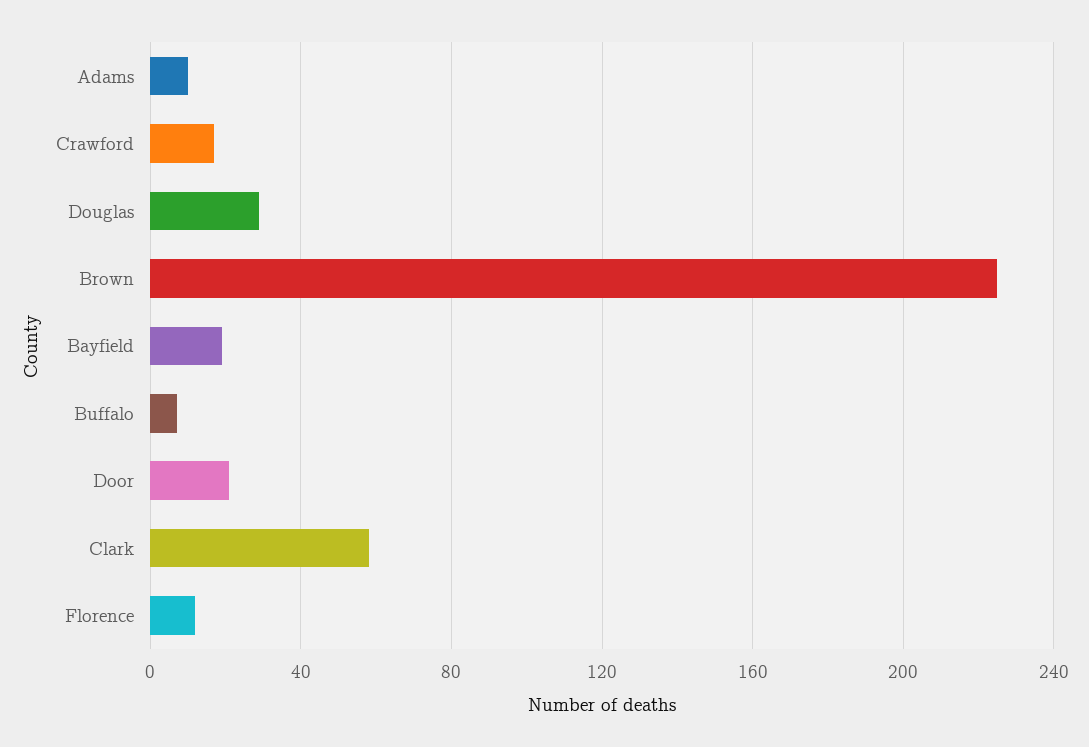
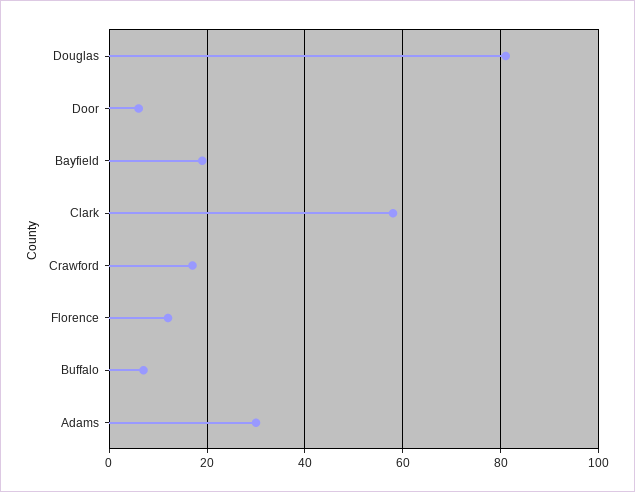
  {
-   "Adams": 10,
+   "Adams": 30,
    "Crawford": 15,
-   "Douglas": 30,
+   "Douglas": 80,
-   "Brown": 225,
    "Bayfield": 20,
    "Buffalo": 5,
-   "Door": 20,
+   "Door": 5,
    "Clark": 60,
    "Florence": 10
  }

